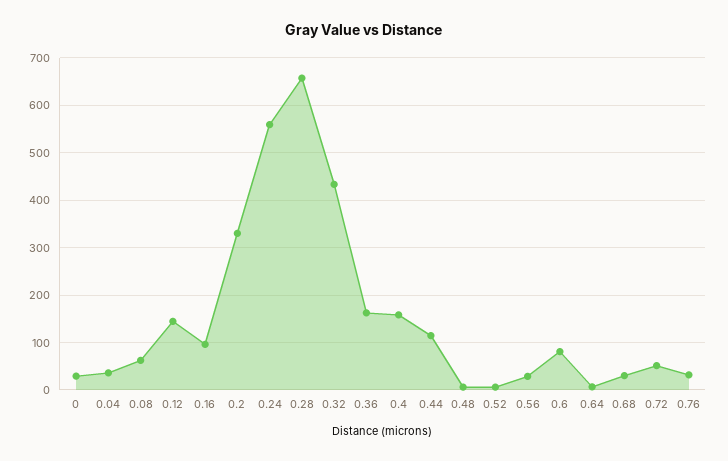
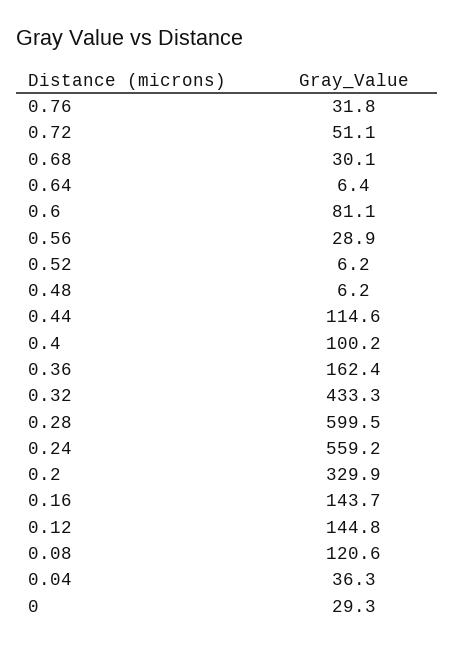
  {
    "0": 29.3,
    "0.04": 36.3,
-   "0.08": 60,
+   "0.08": 120.6,
    "0.12": 144.8,
-   "0.16": 100,
+   "0.16": 143.7,
    "0.2": 329.9,
    "0.24": 559.2,
-   "0.28": 660,
+   "0.28": 599.5,
    "0.32": 433.3,
    "0.36": 162.4,
-   "0.4": 160,
+   "0.4": 100.2,
    "0.44": 114.6,
    "0.48": 6.2,
    "0.52": 6.2,
    "0.56": 28.9,
    "0.6": 81.1,
    "0.64": 6.4,
    "0.68": 30.1,
    "0.72": 51.1,
    "0.76": 31.8
  }

